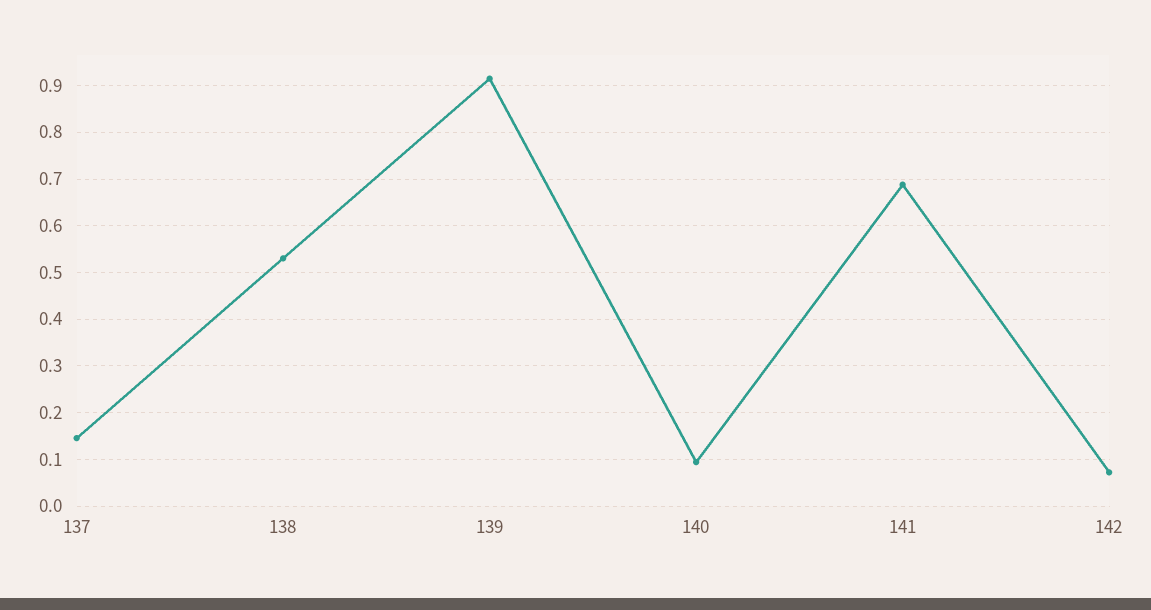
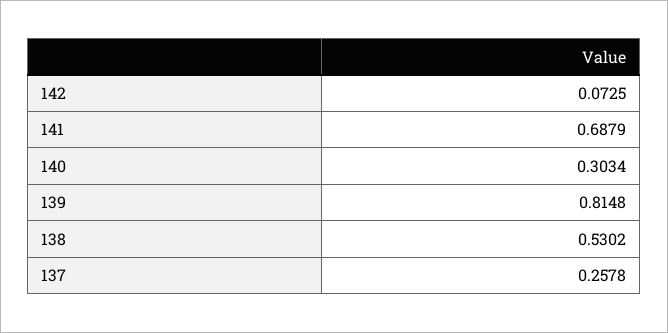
  {
-   "137": 0.14,
+   "137": 0.2578,
    "138": 0.5302,
-   "139": 0.92,
+   "139": 0.8148,
-   "140": 0.1,
+   "140": 0.3034,
    "141": 0.6879,
    "142": 0.0725
  }

